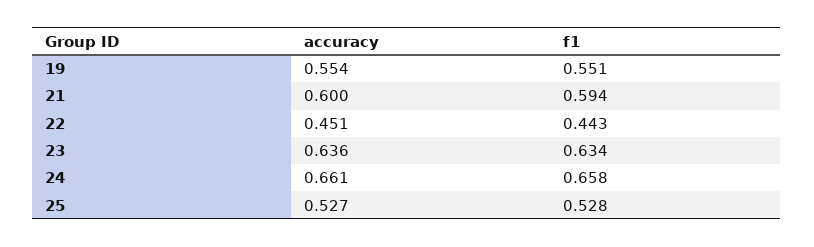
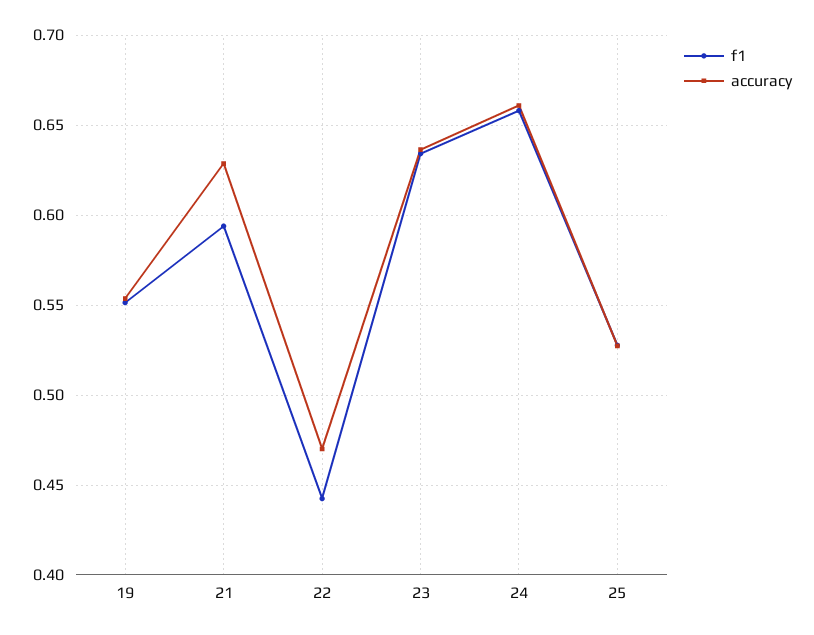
  {
    "accuracy": {
      "19": 0.554,
-     "21": 0.6,
+     "21": 0.63,
-     "22": 0.451,
+     "22": 0.47,
      "23": 0.636,
      "24": 0.661,
      "25": 0.527
    },
    "f1": {
      "19": 0.551,
      "21": 0.594,
      "22": 0.443,
      "23": 0.634,
      "24": 0.658,
      "25": 0.528
    }
  }

